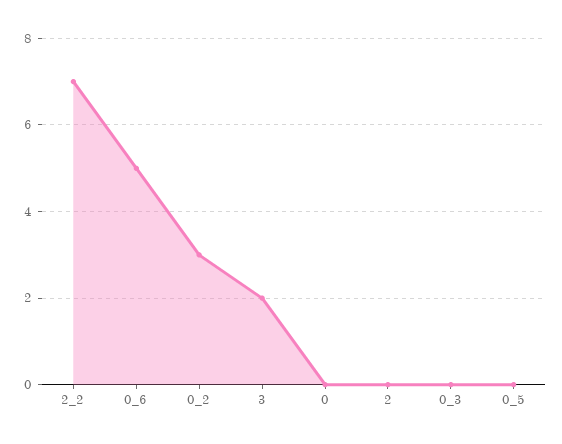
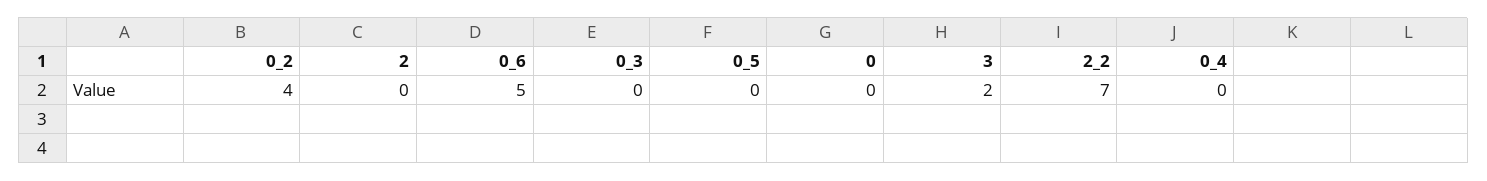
  {
    "2_2": 7,
    "0_6": 5,
-   "0_2": 3,
+   "0_2": 4,
    "3": 2,
    "0": 0,
    "2": 0,
    "0_3": 0,
-   "0_5": 0
+   "0_5": 0,
+   "0_4": 0
  }

